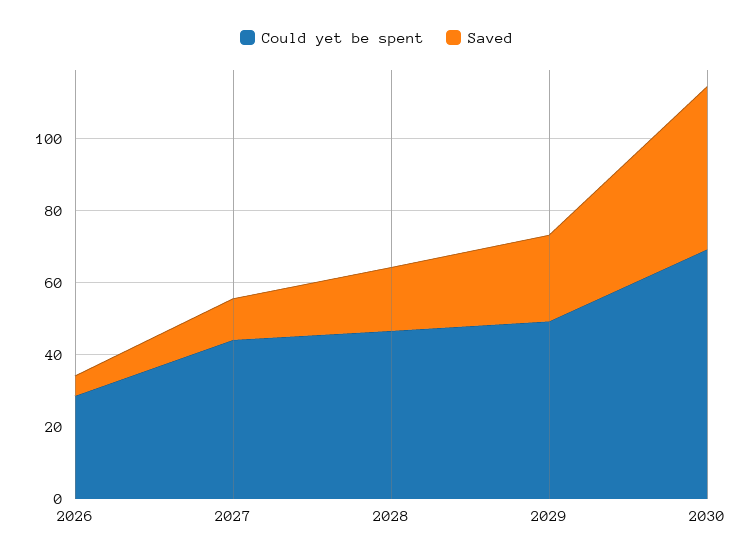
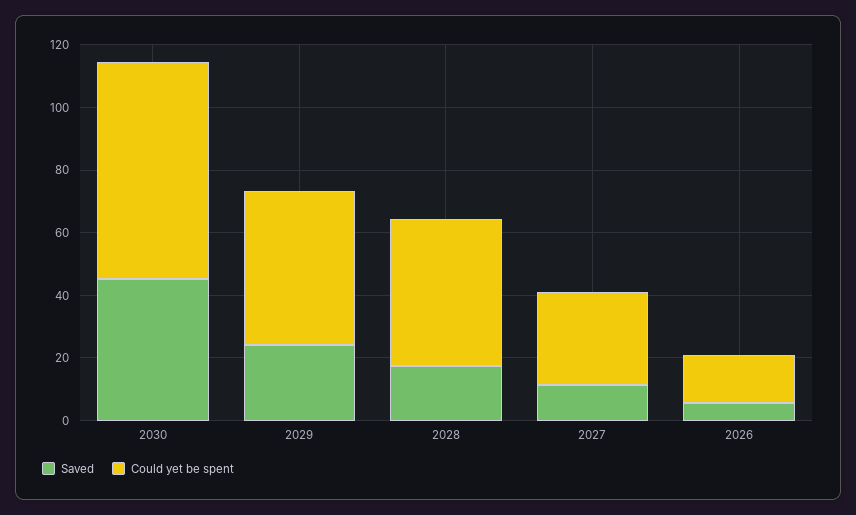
  {
    "Could yet be spent": {
-     "2026": 30,
+     "2026": 15,
-     "2027": 45,
+     "2027": 30,
      "2028": 45,
      "2029": 50,
      "2030": 70
    },
    "Saved": {
      "2026": 5,
      "2027": 10,
      "2028": 20,
      "2029": 25,
      "2030": 45
    }
  }

